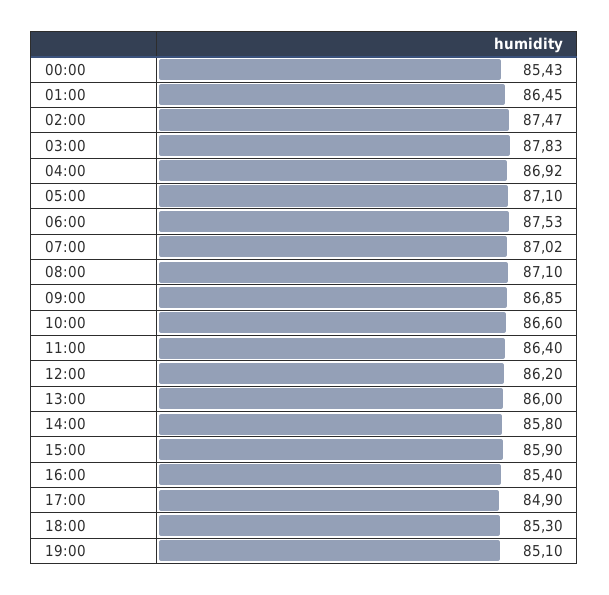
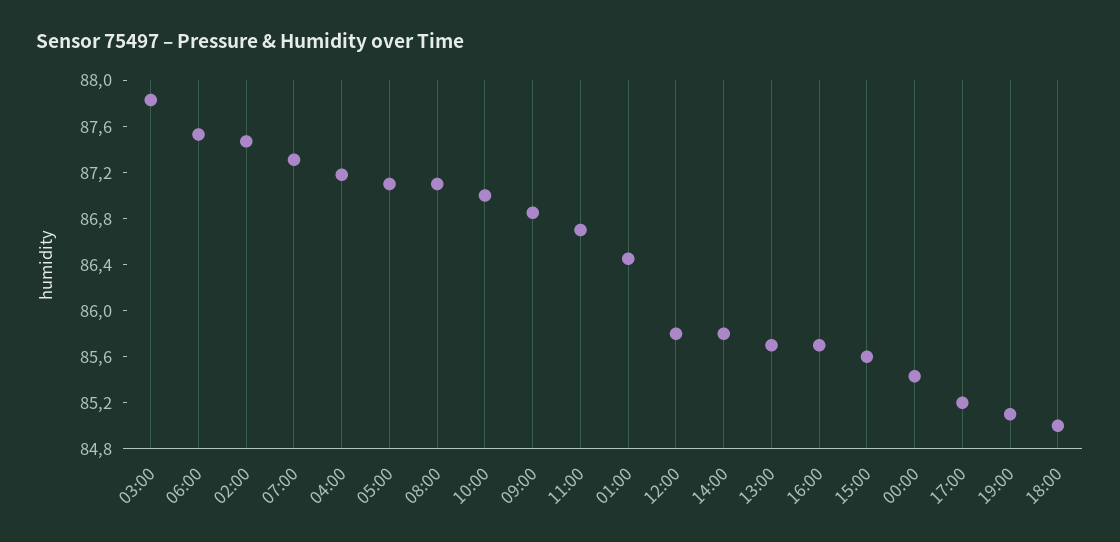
  {
    "00:00": 85.43,
    "01:00": 86.45,
    "02:00": 87.47,
    "03:00": 87.83,
-   "04:00": 86.92,
+   "04:00": 87.2,
    "05:00": 87.1,
    "06:00": 87.53,
-   "07:00": 87.02,
+   "07:00": 87.3,
    "08:00": 87.1,
    "09:00": 86.85,
-   "10:00": 86.6,
+   "10:00": 87,
-   "11:00": 86.4,
+   "11:00": 86.7,
-   "12:00": 86.2,
+   "12:00": 85.8,
-   "13:00": 86,
+   "13:00": 85.7,
    "14:00": 85.8,
-   "15:00": 85.9,
+   "15:00": 85.6,
-   "16:00": 85.4,
+   "16:00": 85.7,
-   "17:00": 84.9,
+   "17:00": 85.2,
-   "18:00": 85.3,
+   "18:00": 85,
    "19:00": 85.1
  }

